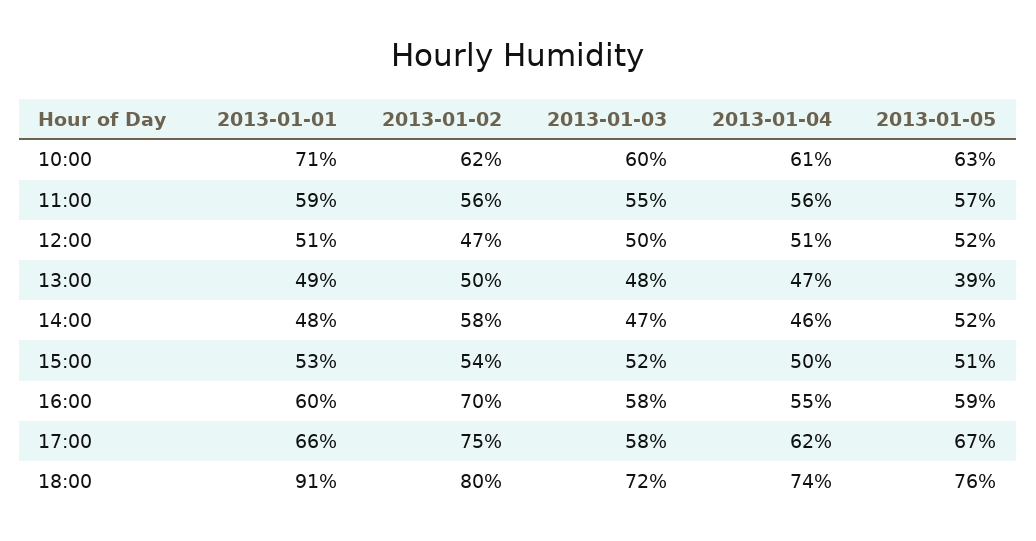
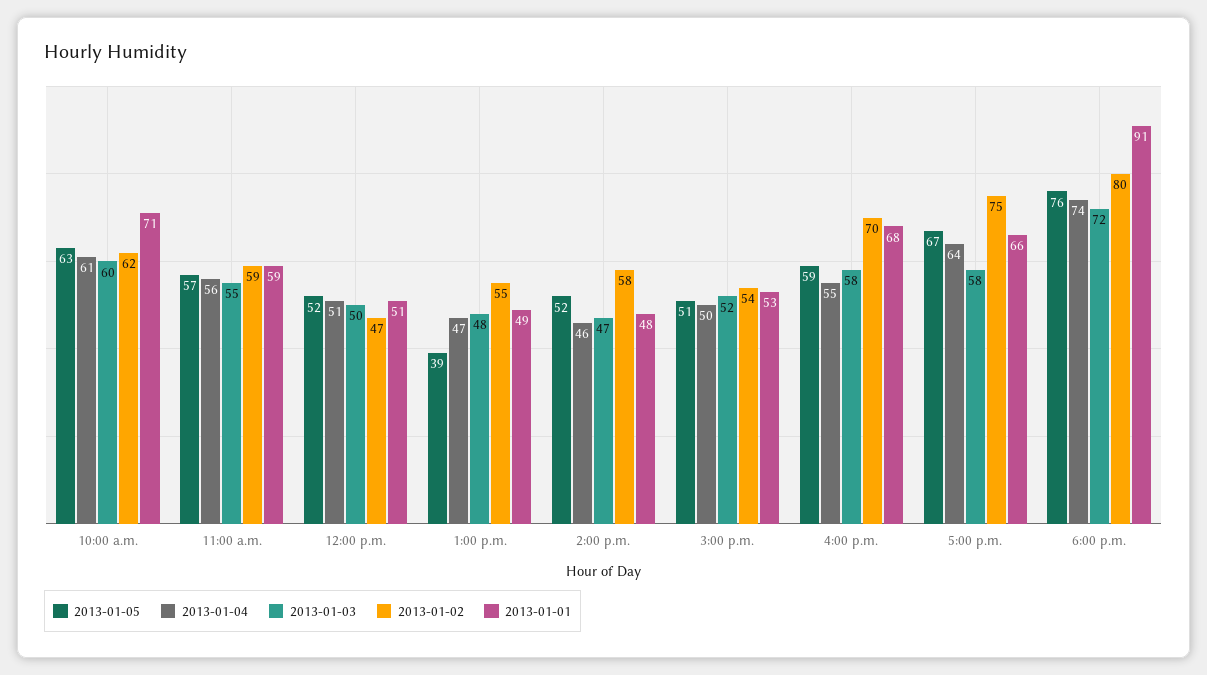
  {
    "2013-01-01": {
      "10:00": 71,
      "11:00": 59,
      "12:00": 51,
      "13:00": 49,
      "14:00": 48,
      "15:00": 53,
-     "16:00": 60,
+     "16:00": 68,
      "17:00": 66,
      "18:00": 91
    },
    "2013-01-02": {
      "10:00": 62,
-     "11:00": 56,
+     "11:00": 59,
      "12:00": 47,
-     "13:00": 50,
+     "13:00": 55,
      "14:00": 58,
      "15:00": 54,
      "16:00": 70,
      "17:00": 75,
      "18:00": 80
    },
    "2013-01-03": {
      "10:00": 60,
      "11:00": 55,
      "12:00": 50,
      "13:00": 48,
      "14:00": 47,
      "15:00": 52,
      "16:00": 58,
      "17:00": 58,
      "18:00": 72
    },
    "2013-01-04": {
      "10:00": 61,
      "11:00": 56,
      "12:00": 51,
      "13:00": 47,
      "14:00": 46,
      "15:00": 50,
      "16:00": 55,
-     "17:00": 62,
+     "17:00": 64,
      "18:00": 74
    },
    "2013-01-05": {
      "10:00": 63,
      "11:00": 57,
      "12:00": 52,
      "13:00": 39,
      "14:00": 52,
      "15:00": 51,
      "16:00": 59,
      "17:00": 67,
      "18:00": 76
    }
  }

